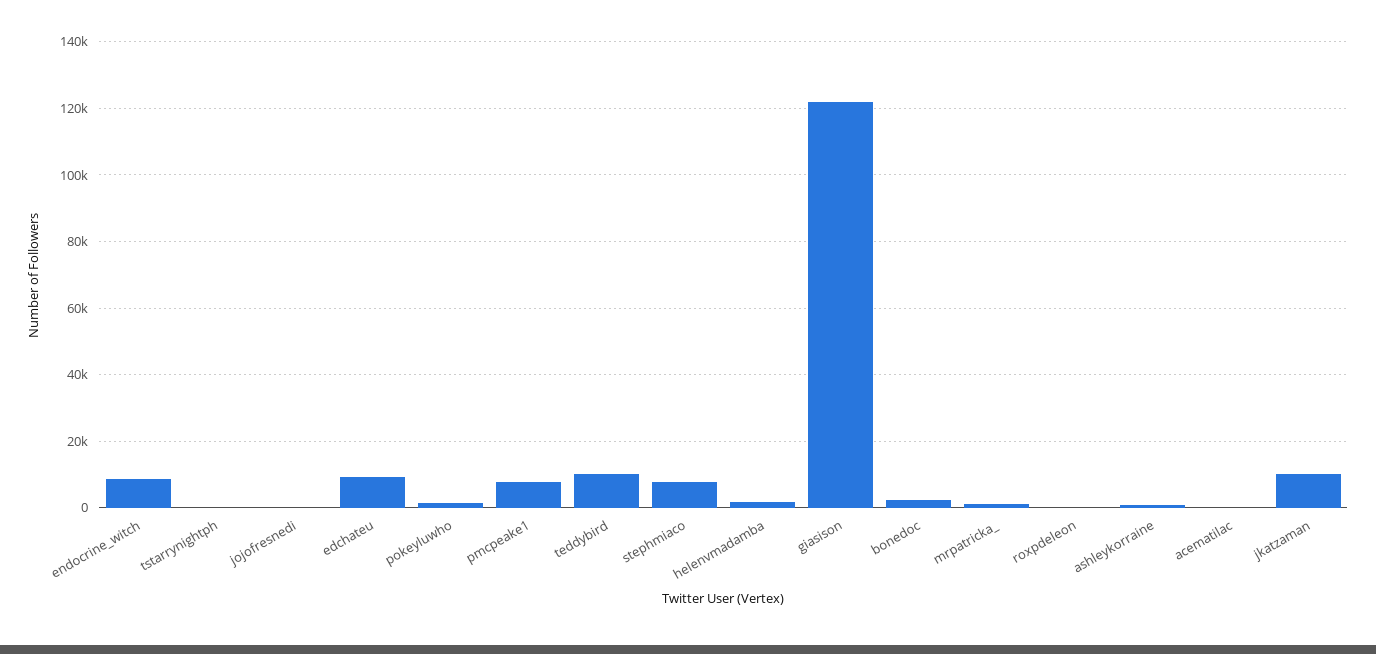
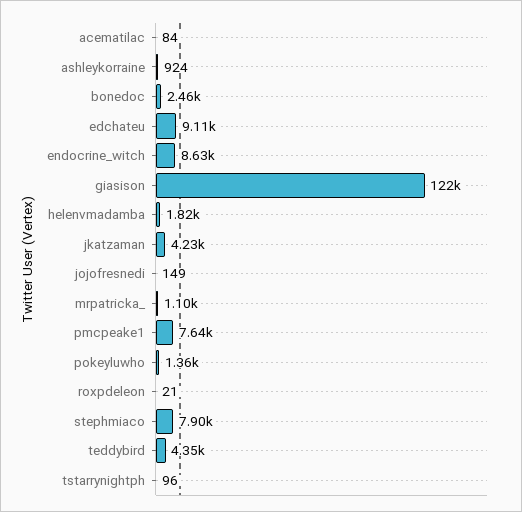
  {
    "endocrine_witch": 8630,
    "tstarrynightph": 96,
    "jojofresnedi": 149,
    "edchateu": 9110,
    "pokeyluwho": 1360,
    "pmcpeake1": 7640,
-   "teddybird": 10000,
+   "teddybird": 4350,
    "stephmiaco": 7900,
    "helenvmadamba": 1820,
    "giasison": 122000,
    "bonedoc": 2460,
    "mrpatricka_": 1100,
    "roxpdeleon": 21,
    "ashleykorraine": 924,
    "acematilac": 84,
-   "jkatzaman": 10000
+   "jkatzaman": 4230
  }

